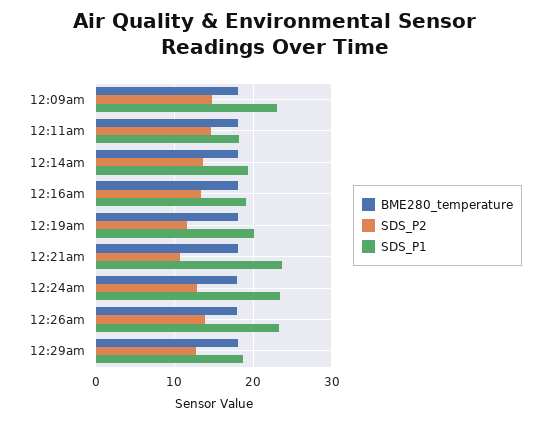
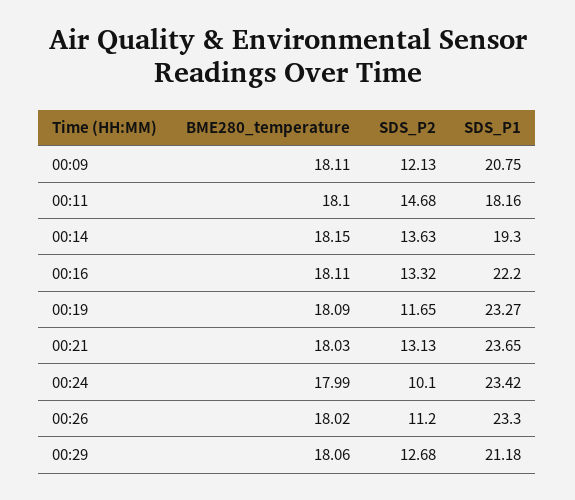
  {
    "BME280_temperature": {
      "12:09am": 18.11,
      "12:11am": 18.1,
      "12:14am": 18.15,
      "12:16am": 18.11,
      "12:19am": 18.09,
      "12:21am": 18.03,
      "12:24am": 17.99,
      "12:26am": 18.02,
      "12:29am": 18.06
    },
    "SDS_P2": {
-     "12:09am": 15,
+     "12:09am": 12.13,
      "12:11am": 14.68,
      "12:14am": 13.63,
      "12:16am": 13.32,
      "12:19am": 11.65,
-     "12:21am": 11,
+     "12:21am": 13.13,
-     "12:24am": 13,
+     "12:24am": 10.1,
-     "12:26am": 14,
+     "12:26am": 11.2,
      "12:29am": 12.68
    },
    "SDS_P1": {
-     "12:09am": 23,
+     "12:09am": 20.75,
      "12:11am": 18.16,
      "12:14am": 19.3,
-     "12:16am": 19,
+     "12:16am": 22.2,
-     "12:19am": 20,
+     "12:19am": 23.27,
      "12:21am": 23.65,
      "12:24am": 23.42,
      "12:26am": 23.3,
-     "12:29am": 19
+     "12:29am": 21.18
    }
  }

